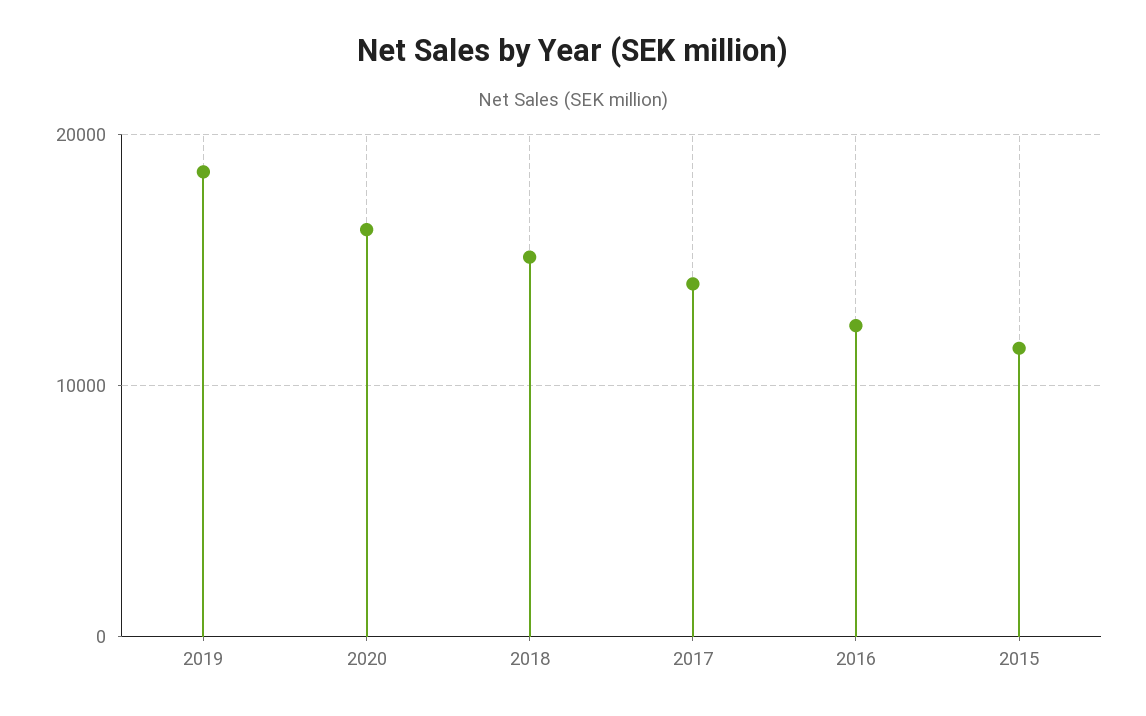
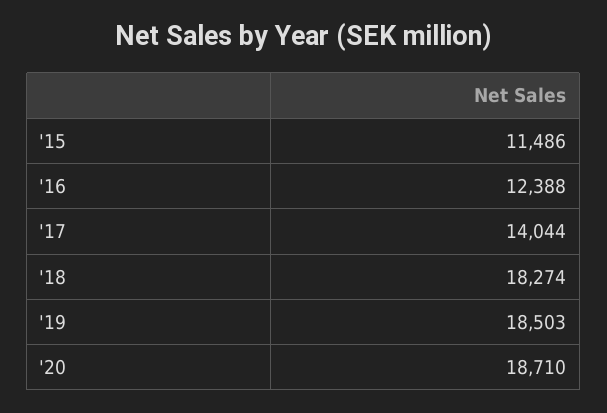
  {
    "2019": 18503,
-   "2020": 16000,
+   "2020": 18710,
-   "2018": 15000,
+   "2018": 18274,
    "2017": 14044,
    "2016": 12388,
    "2015": 11486
  }

